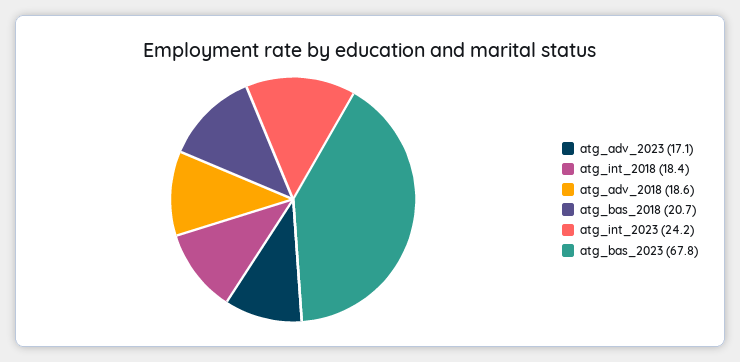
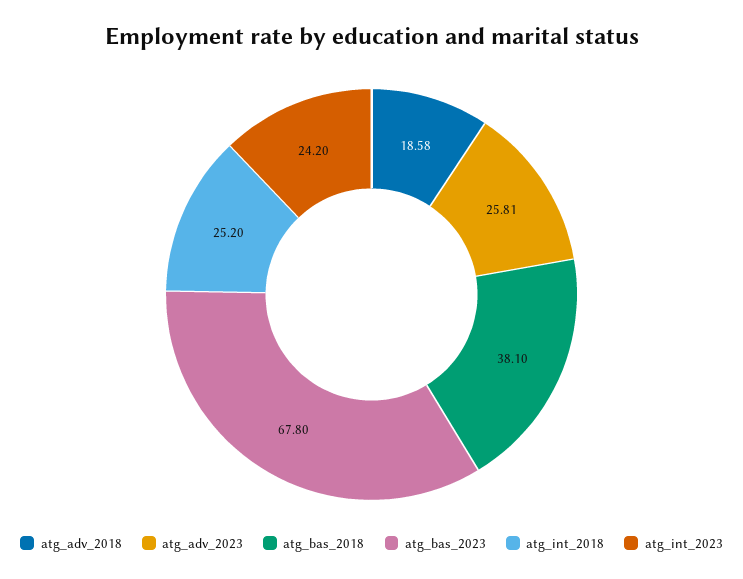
  {
-   "atg_adv_2023": 17.1,
+   "atg_adv_2023": 25.81,
-   "atg_int_2018": 18.4,
+   "atg_int_2018": 25.2,
    "atg_adv_2018": 18.58,
-   "atg_bas_2018": 20.7,
+   "atg_bas_2018": 38.1,
    "atg_int_2023": 24.2,
    "atg_bas_2023": 67.8
  }

